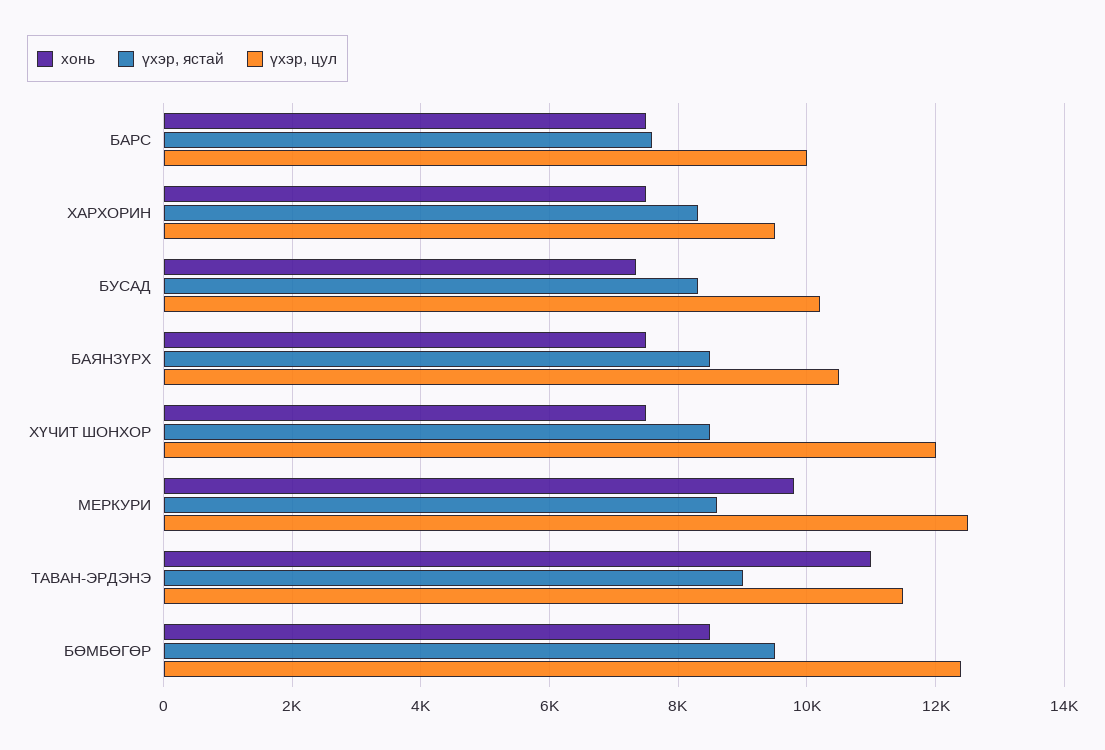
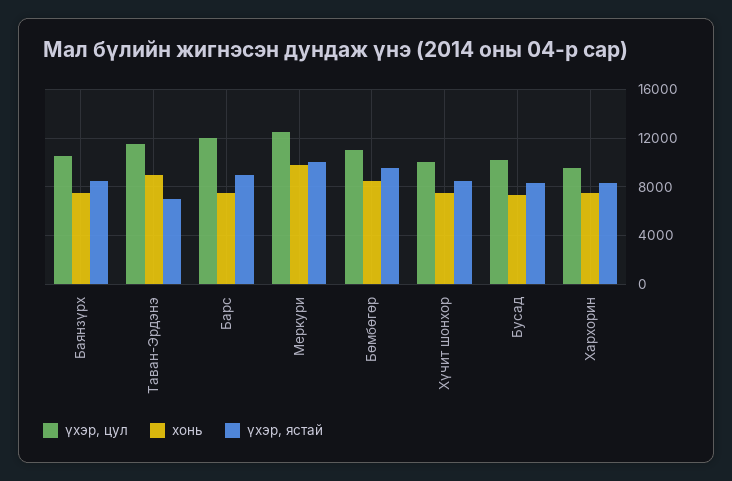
  {
    "хонь": {
      "БАРС": 7600,
      "ХАРХОРИН": 7600,
      "БУСАД": 7400,
      "БАЯНЗҮРХ": 7600,
      "ХҮЧИТ ШОНХОР": 7600,
      "МЕРКУРИ": 9800,
-     "ТАВАН-ЭРДЭНЭ": 11000,
+     "ТАВАН-ЭРДЭНЭ": 9000,
      "БӨМБӨГӨР": 8600
    },
    "үхэр, ястай": {
-     "БАРС": 7600,
+     "БАРС": 9000,
      "ХАРХОРИН": 8400,
      "БУСАД": 8400,
      "БАЯНЗҮРХ": 8600,
      "ХҮЧИТ ШОНХОР": 8600,
-     "МЕРКУРИ": 8600,
+     "МЕРКУРИ": 10000,
-     "ТАВАН-ЭРДЭНЭ": 9000,
+     "ТАВАН-ЭРДЭНЭ": 7000,
      "БӨМБӨГӨР": 9600
    },
    "үхэр, цул": {
-     "БАРС": 10000,
+     "БАРС": 12000,
      "ХАРХОРИН": 9600,
      "БУСАД": 10200,
      "БАЯНЗҮРХ": 10600,
-     "ХҮЧИТ ШОНХОР": 12000,
+     "ХҮЧИТ ШОНХОР": 10000,
      "МЕРКУРИ": 12600,
      "ТАВАН-ЭРДЭНЭ": 11600,
-     "БӨМБӨГӨР": 12400
+     "БӨМБӨГӨР": 11000
    }
  }

